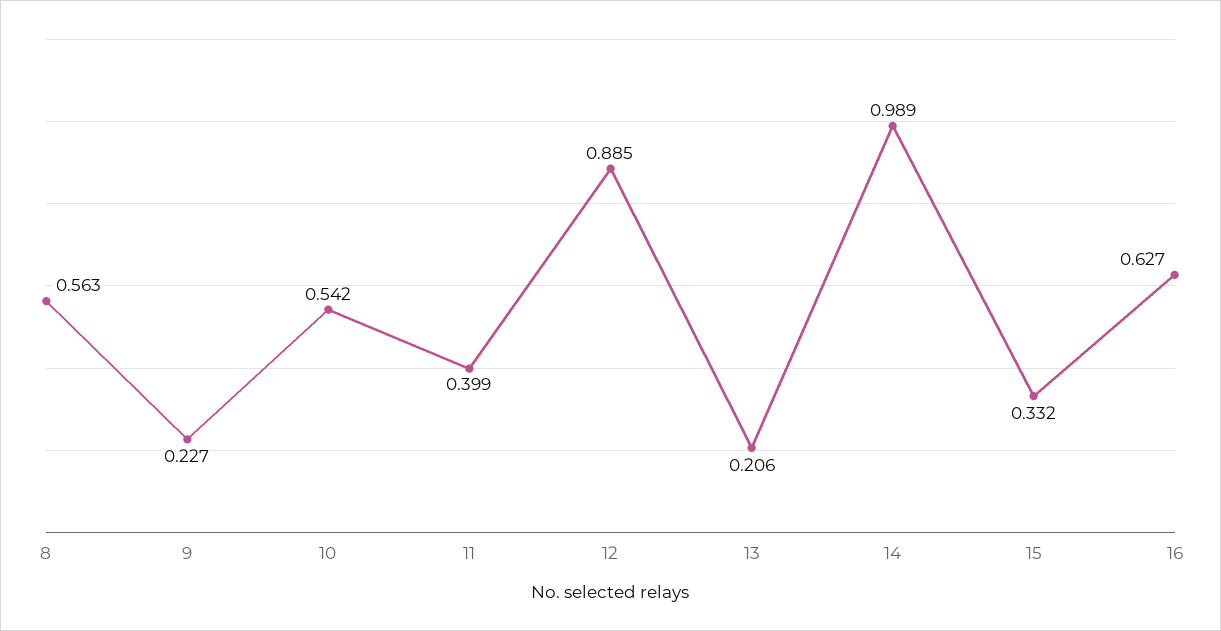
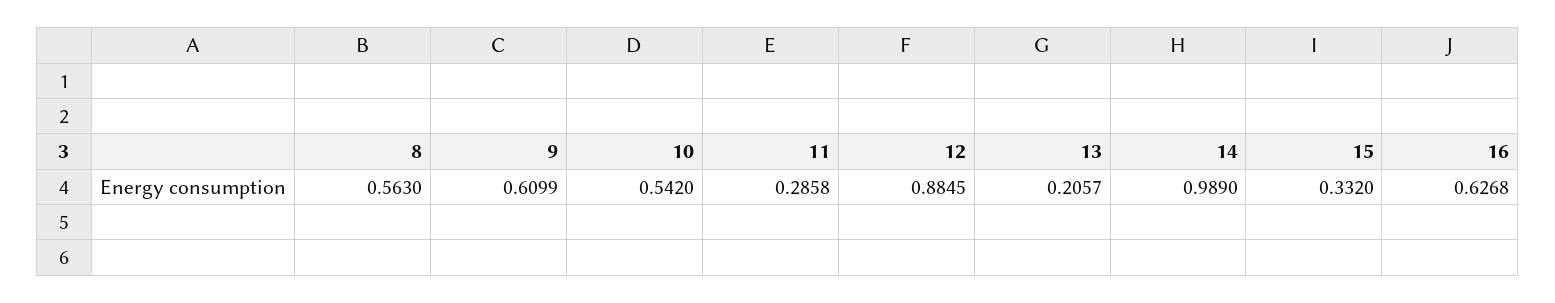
  {
    "8": 0.563,
-   "9": 0.227,
+   "9": 0.6099,
    "10": 0.542,
-   "11": 0.399,
+   "11": 0.2858,
    "12": 0.8845,
    "13": 0.2057,
    "14": 0.989,
    "15": 0.332,
    "16": 0.6268
  }

